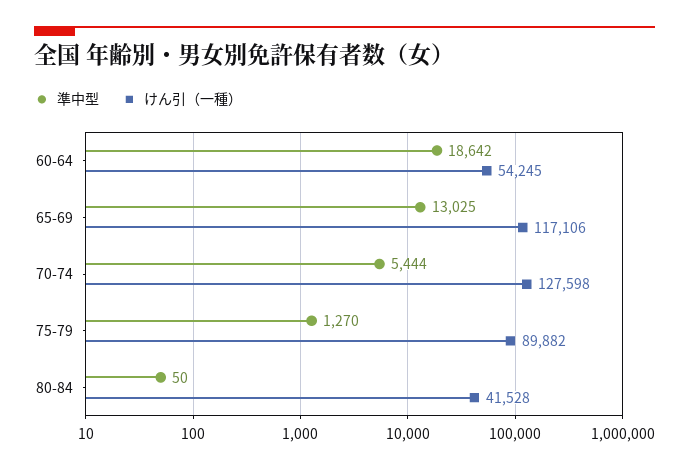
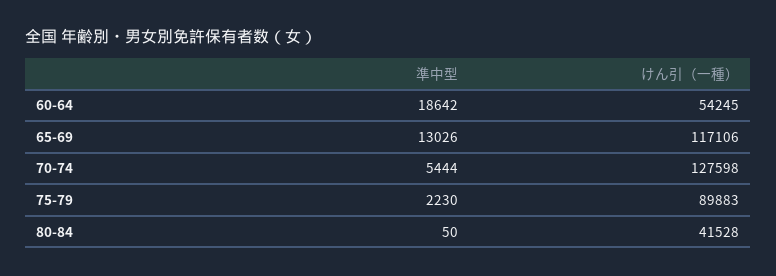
  {
    "準中型": {
      "60-64": 18642,
-     "65-69": 13025,
+     "65-69": 13026,
      "70-74": 5444,
-     "75-79": 1270,
+     "75-79": 2230,
      "80-84": 50
    },
    "けん引（一種）": {
      "60-64": 54245,
      "65-69": 117106,
      "70-74": 127598,
-     "75-79": 89882,
+     "75-79": 89883,
      "80-84": 41528
    }
  }

